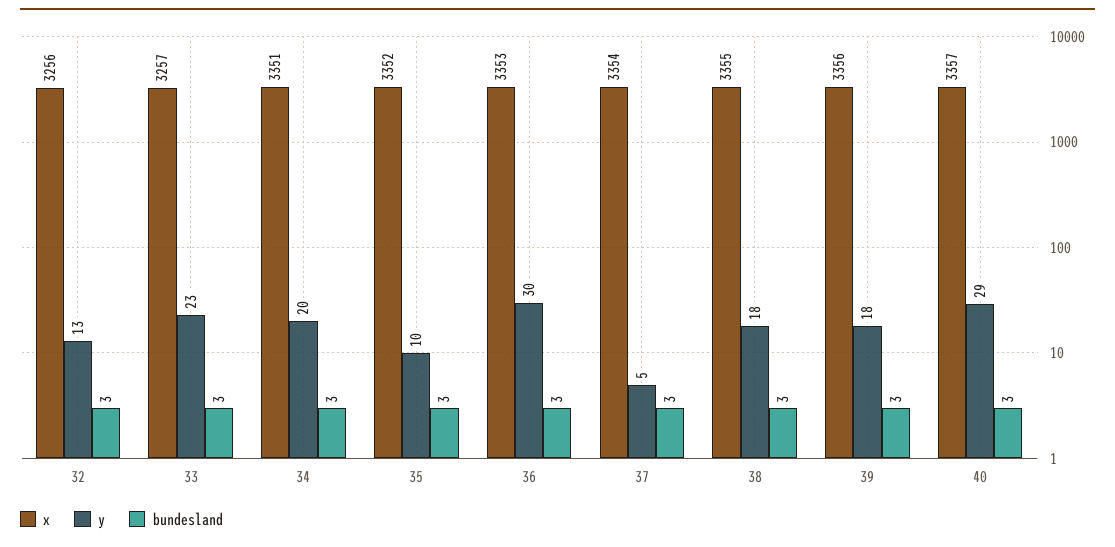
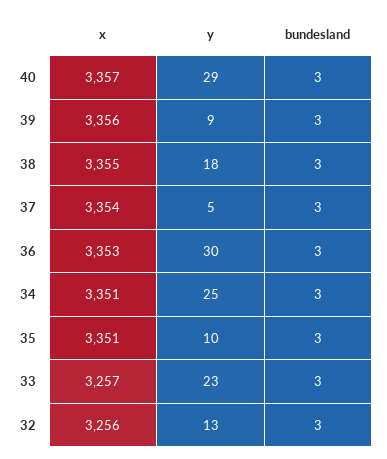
  {
    "x": {
      "32": 3256,
      "33": 3257,
      "34": 3351,
-     "35": 3352,
+     "35": 3351,
      "36": 3353,
      "37": 3354,
      "38": 3355,
      "39": 3356,
      "40": 3357
    },
    "y": {
      "32": 13,
      "33": 23,
-     "34": 20,
+     "34": 25,
      "35": 10,
      "36": 30,
      "37": 5,
      "38": 18,
-     "39": 18,
+     "39": 9,
      "40": 29
    },
    "bundesland": {
      "32": 3,
      "33": 3,
      "34": 3,
      "35": 3,
      "36": 3,
      "37": 3,
      "38": 3,
      "39": 3,
      "40": 3
    }
  }

